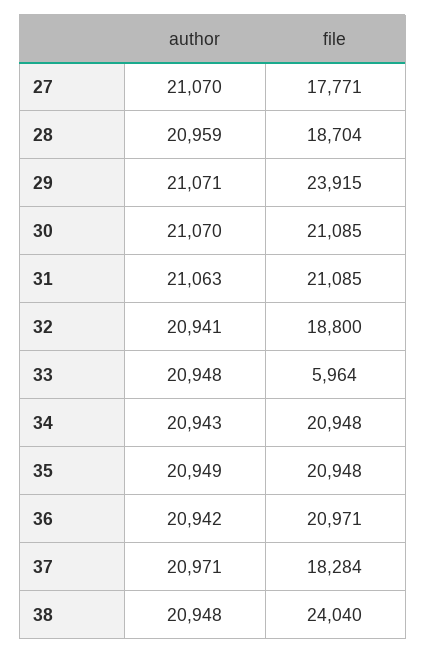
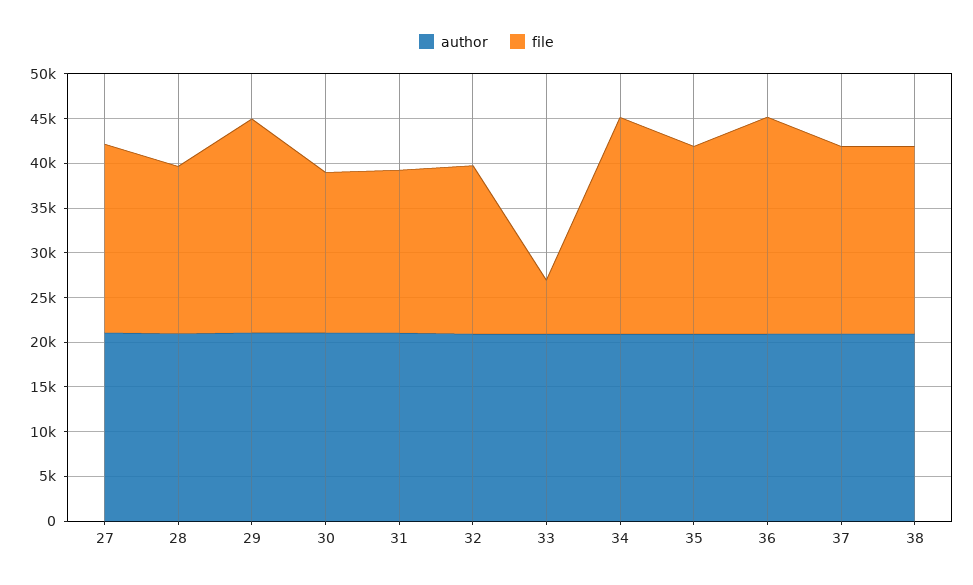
  {
    "author": {
      "27": 21070,
      "28": 20959,
      "29": 21071,
      "30": 21070,
      "31": 21063,
      "32": 20941,
      "33": 20948,
      "34": 20943,
      "35": 20949,
      "36": 20942,
      "37": 20971,
      "38": 20948
    },
    "file": {
-     "27": 17771,
+     "27": 21000,
      "28": 18704,
      "29": 23915,
-     "30": 21085,
+     "30": 18000,
-     "31": 21085,
+     "31": 18000,
      "32": 18800,
      "33": 5964,
-     "34": 20948,
+     "34": 24000,
      "35": 20948,
-     "36": 20971,
+     "36": 24000,
-     "37": 18284,
+     "37": 21000,
-     "38": 24040
+     "38": 21000
    }
  }

